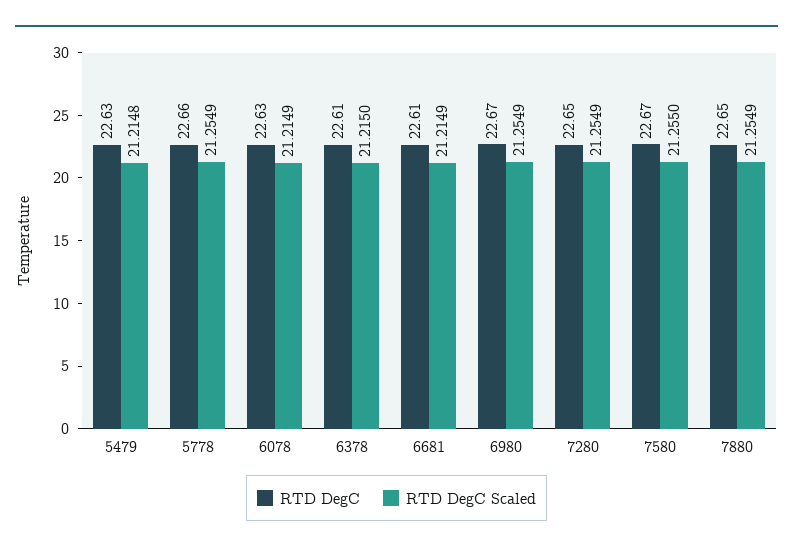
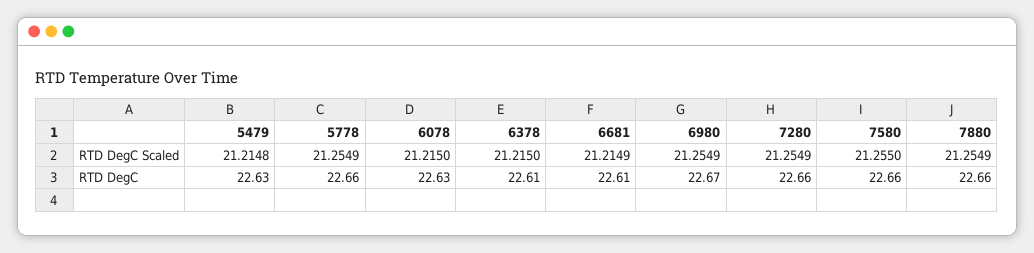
  {
    "RTD DegC": {
      "5479": 22.63,
      "5778": 22.66,
      "6078": 22.63,
      "6378": 22.61,
      "6681": 22.61,
      "6980": 22.67,
-     "7280": 22.65,
+     "7280": 22.66,
-     "7580": 22.67,
+     "7580": 22.66,
-     "7880": 22.65
+     "7880": 22.66
    },
    "RTD DegC Scaled": {
      "5479": 21.2148,
      "5778": 21.2549,
-     "6078": 21.2149,
+     "6078": 21.215,
      "6378": 21.215,
      "6681": 21.2149,
      "6980": 21.2549,
      "7280": 21.2549,
      "7580": 21.255,
      "7880": 21.2549
    }
  }

